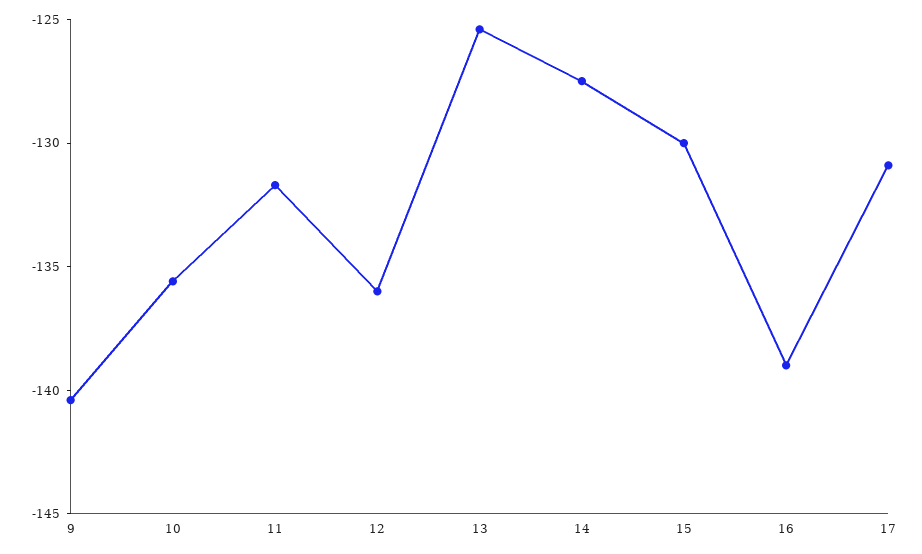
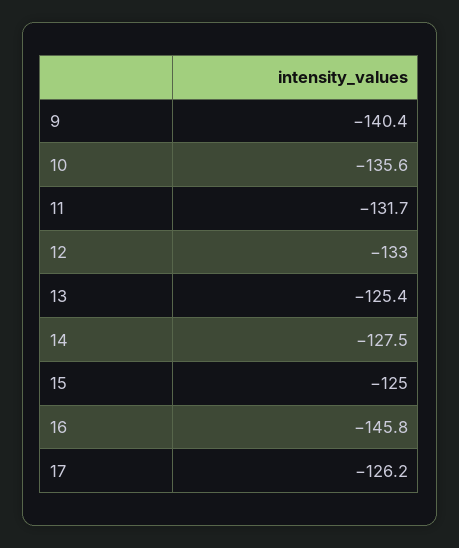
  {
    "9": -140.4,
    "10": -135.6,
    "11": -131.7,
-   "12": -136,
+   "12": -133,
    "13": -125.4,
    "14": -127.5,
-   "15": -130,
+   "15": -125,
-   "16": -139,
+   "16": -145.8,
-   "17": -131
+   "17": -126.2
  }

